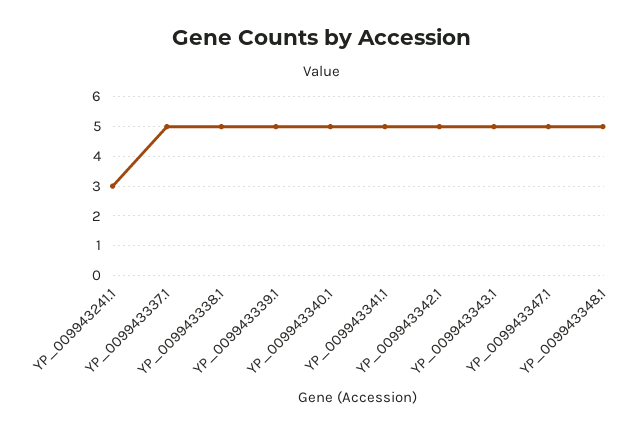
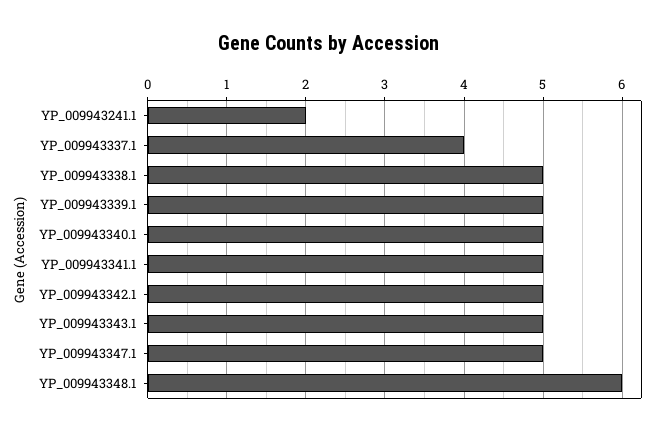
  {
-   "YP_009943241.1": 3,
+   "YP_009943241.1": 2,
-   "YP_009943337.1": 5,
+   "YP_009943337.1": 4,
    "YP_009943338.1": 5,
    "YP_009943339.1": 5,
    "YP_009943340.1": 5,
    "YP_009943341.1": 5,
    "YP_009943342.1": 5,
    "YP_009943343.1": 5,
    "YP_009943347.1": 5,
-   "YP_009943348.1": 5
+   "YP_009943348.1": 6
  }

